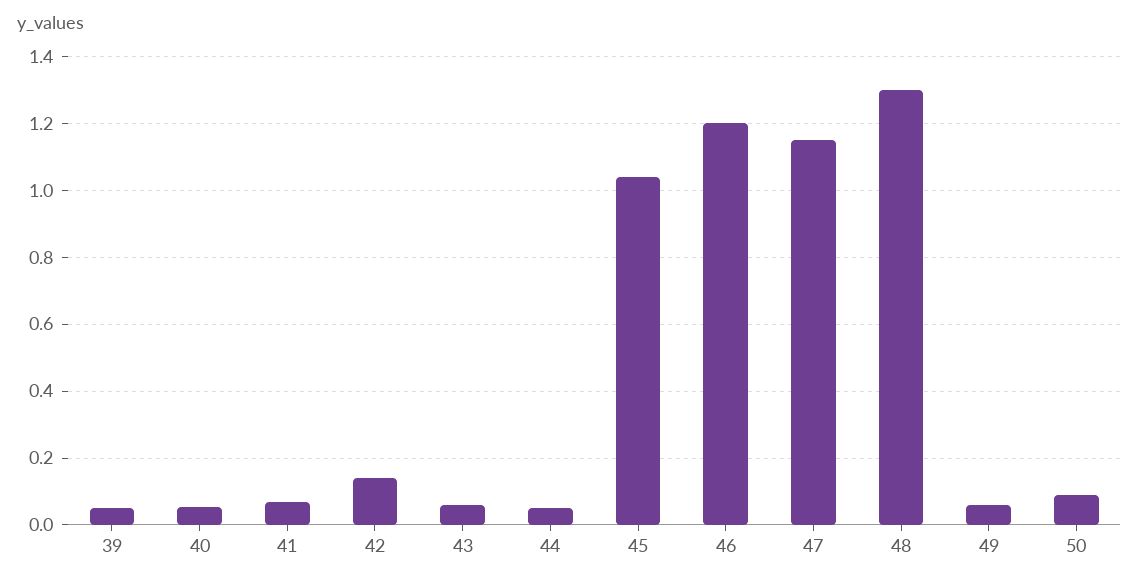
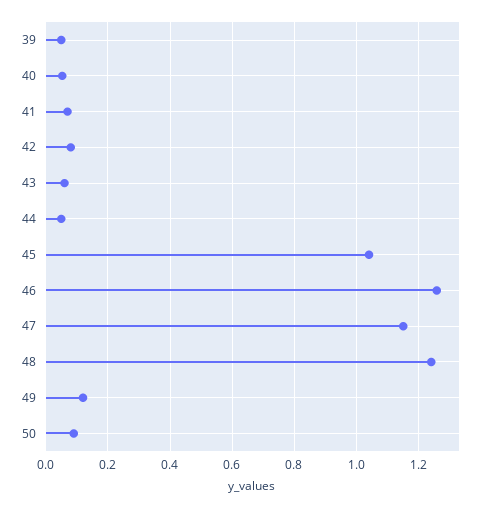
  {
    "39": 0.06,
    "40": 0.06,
    "41": 0.08,
-   "42": 0.14,
+   "42": 0.08,
    "43": 0.06,
    "44": 0.06,
    "45": 1.04,
-   "46": 1.2,
+   "46": 1.26,
    "47": 1.16,
-   "48": 1.3,
+   "48": 1.24,
-   "49": 0.06,
+   "49": 0.12,
    "50": 0.1
  }

